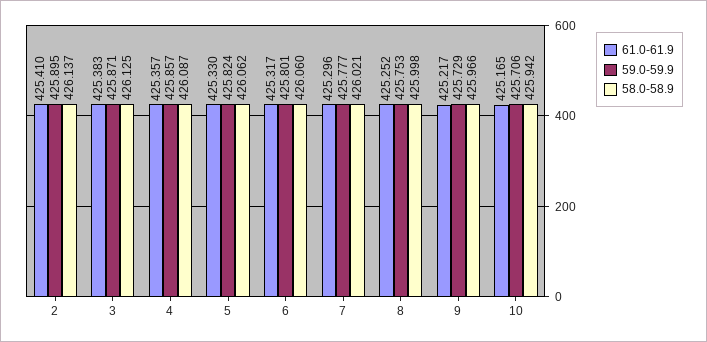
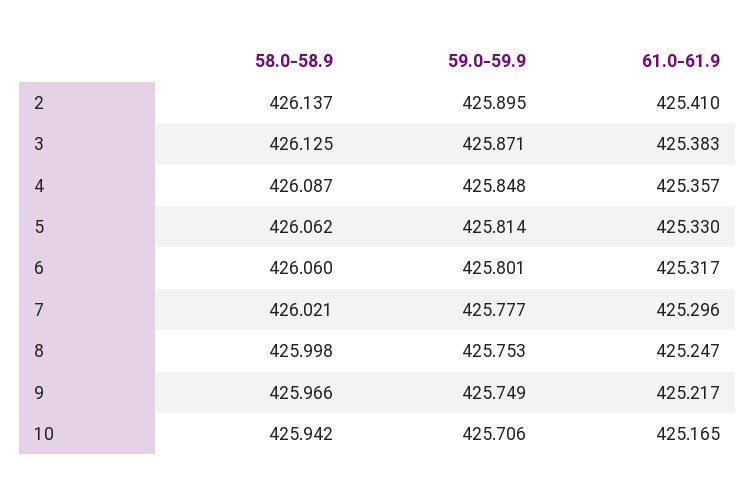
  {
    "61.0-61.9": {
      "2": 425.41,
      "3": 425.383,
      "4": 425.357,
      "5": 425.33,
      "6": 425.317,
      "7": 425.296,
-     "8": 425.252,
+     "8": 425.247,
      "9": 425.217,
      "10": 425.165
    },
    "59.0-59.9": {
      "2": 425.895,
      "3": 425.871,
-     "4": 425.857,
+     "4": 425.848,
-     "5": 425.824,
+     "5": 425.814,
      "6": 425.801,
      "7": 425.777,
      "8": 425.753,
-     "9": 425.729,
+     "9": 425.749,
      "10": 425.706
    },
    "58.0-58.9": {
      "2": 426.137,
      "3": 426.125,
      "4": 426.087,
      "5": 426.062,
      "6": 426.06,
      "7": 426.021,
      "8": 425.998,
      "9": 425.966,
      "10": 425.942
    }
  }

